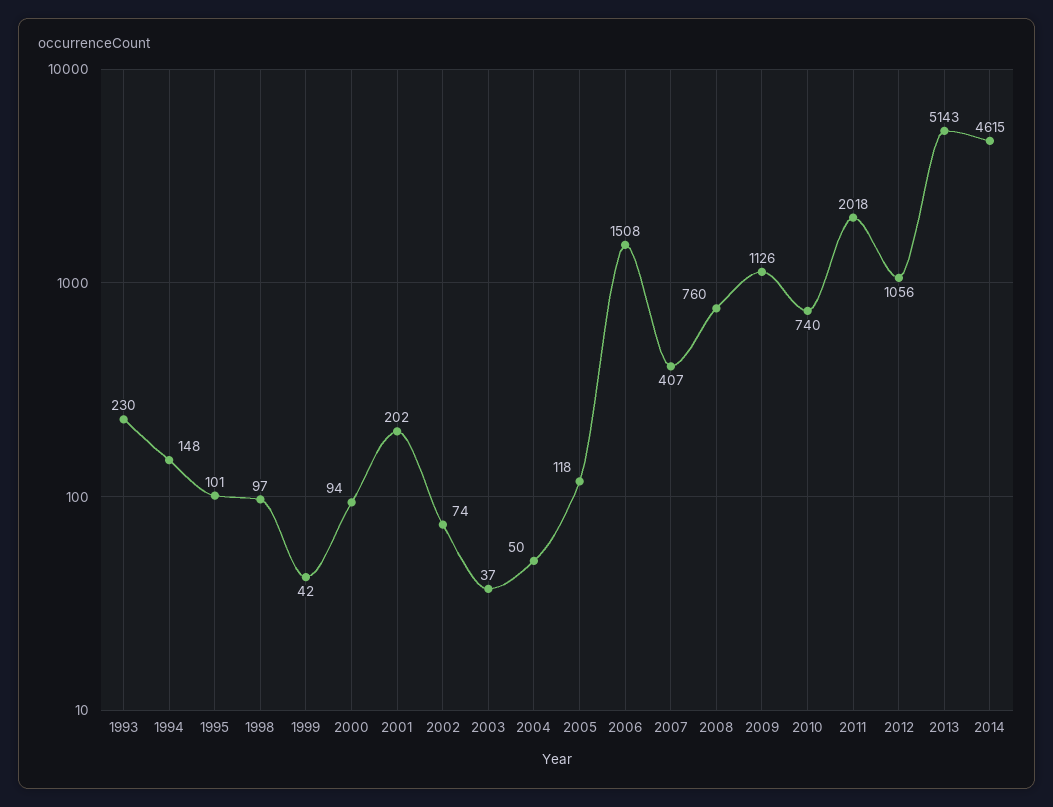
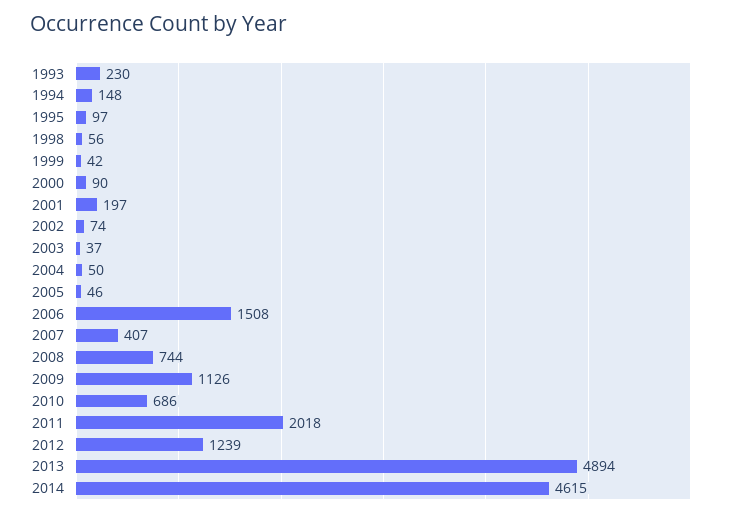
  {
    "1993": 230,
    "1994": 148,
-   "1995": 101,
+   "1995": 97,
-   "1998": 97,
+   "1998": 56,
    "1999": 42,
-   "2000": 94,
+   "2000": 90,
-   "2001": 202,
+   "2001": 197,
    "2002": 74,
    "2003": 37,
    "2004": 50,
-   "2005": 118,
+   "2005": 46,
    "2006": 1508,
    "2007": 407,
-   "2008": 760,
+   "2008": 744,
    "2009": 1126,
-   "2010": 740,
+   "2010": 686,
    "2011": 2018,
-   "2012": 1056,
+   "2012": 1239,
-   "2013": 5143,
+   "2013": 4894,
    "2014": 4615
  }

